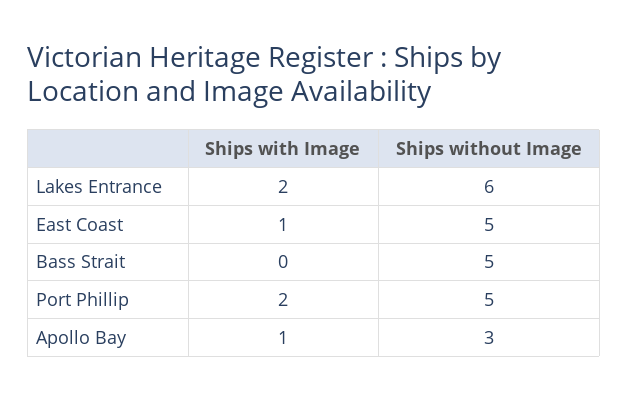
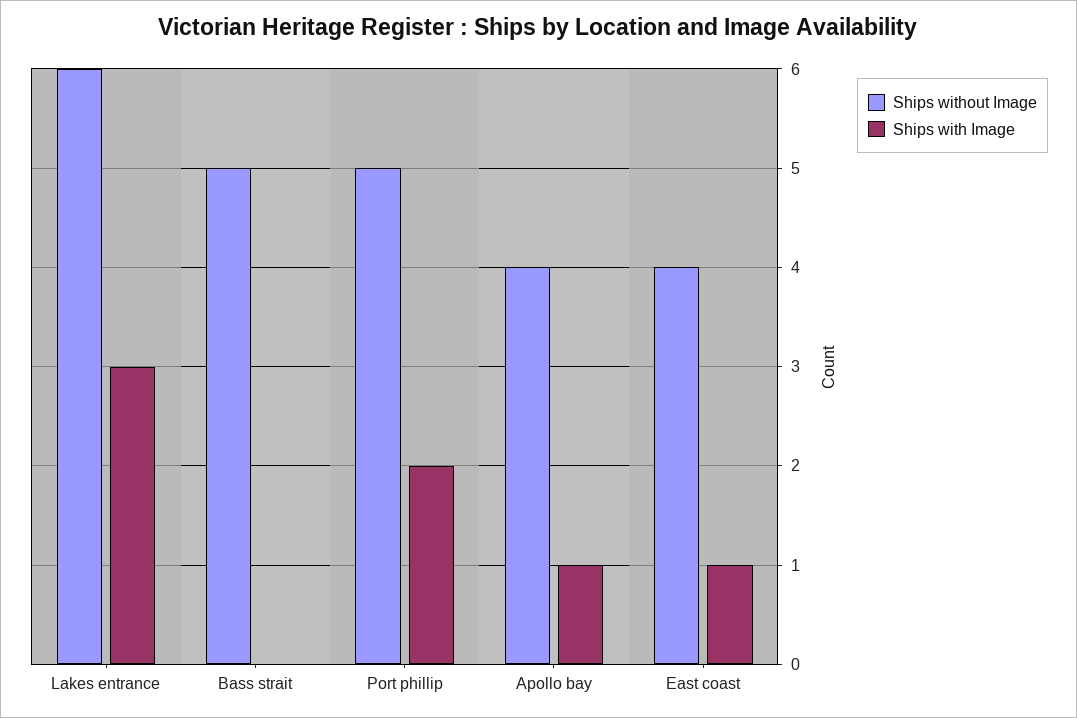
  {
    "Ships with Image": {
-     "Lakes Entrance": 2,
+     "Lakes Entrance": 3,
      "East Coast": 1,
      "Bass Strait": 0,
      "Port Phillip": 2,
      "Apollo Bay": 1
    },
    "Ships without Image": {
      "Lakes Entrance": 6,
-     "East Coast": 5,
+     "East Coast": 4,
      "Bass Strait": 5,
      "Port Phillip": 5,
-     "Apollo Bay": 3
+     "Apollo Bay": 4
    }
  }

